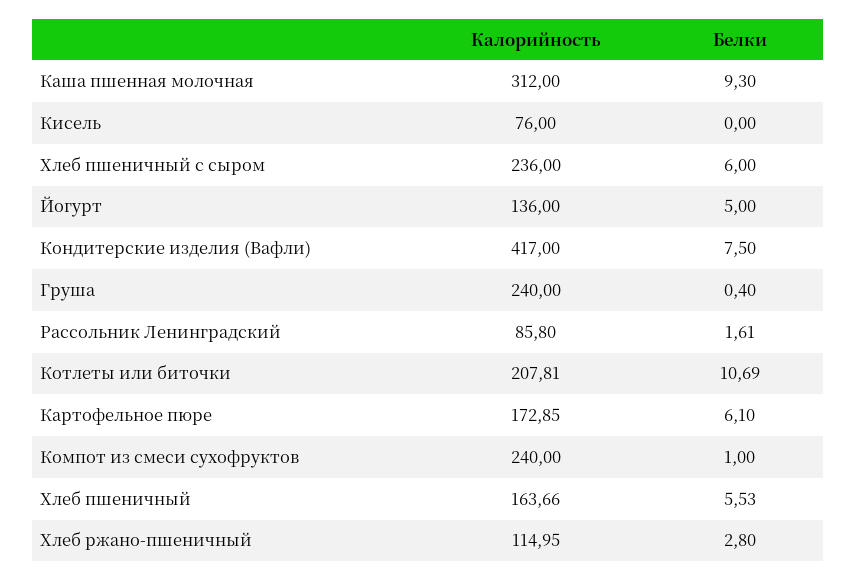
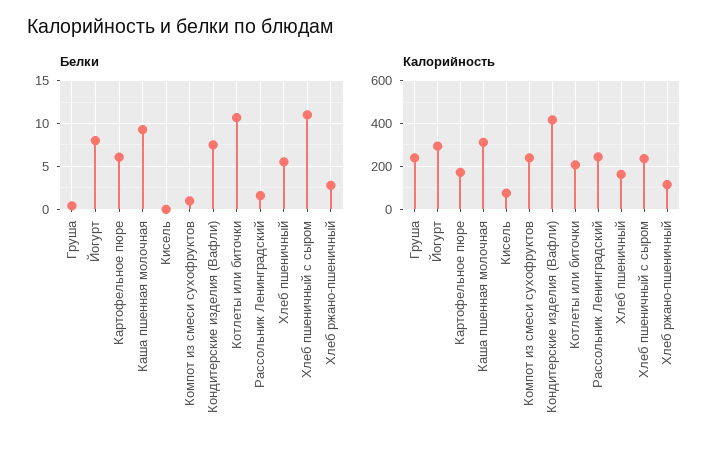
  {
    "Калорийность": {
      "Каша пшенная молочная": 312,
      "Кисель": 76,
      "Хлеб пшеничный с сыром": 236,
-     "Йогурт": 136,
+     "Йогурт": 300,
      "Кондитерские изделия (Вафли)": 417,
      "Груша": 240,
-     "Рассольник Ленинградский": 85.8,
+     "Рассольник Ленинградский": 250,
      "Котлеты или биточки": 207.81,
      "Картофельное пюре": 172.85,
      "Компот из смеси сухофруктов": 240,
      "Хлеб пшеничный": 163.66,
      "Хлеб ржано-пшеничный": 114.95
    },
    "Белки": {
      "Каша пшенная молочная": 9.3,
      "Кисель": 0,
-     "Хлеб пшеничный с сыром": 6,
+     "Хлеб пшеничный с сыром": 11,
-     "Йогурт": 5,
+     "Йогурт": 8,
      "Кондитерские изделия (Вафли)": 7.5,
      "Груша": 0.4,
      "Рассольник Ленинградский": 1.61,
      "Котлеты или биточки": 10.69,
      "Картофельное пюре": 6.1,
      "Компот из смеси сухофруктов": 1,
      "Хлеб пшеничный": 5.53,
      "Хлеб ржано-пшеничный": 2.8
    }
  }

